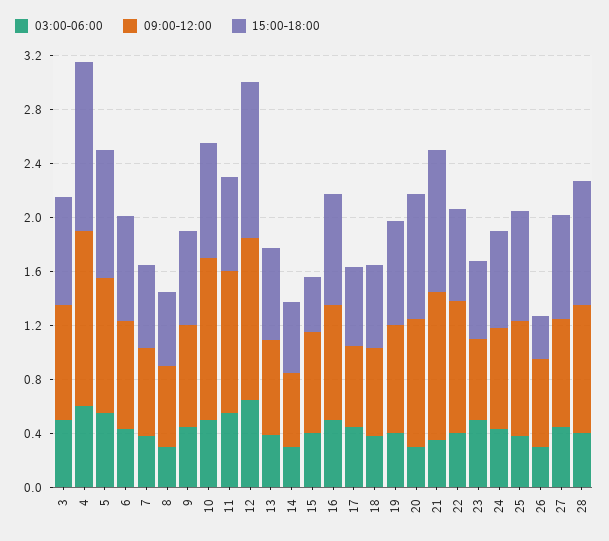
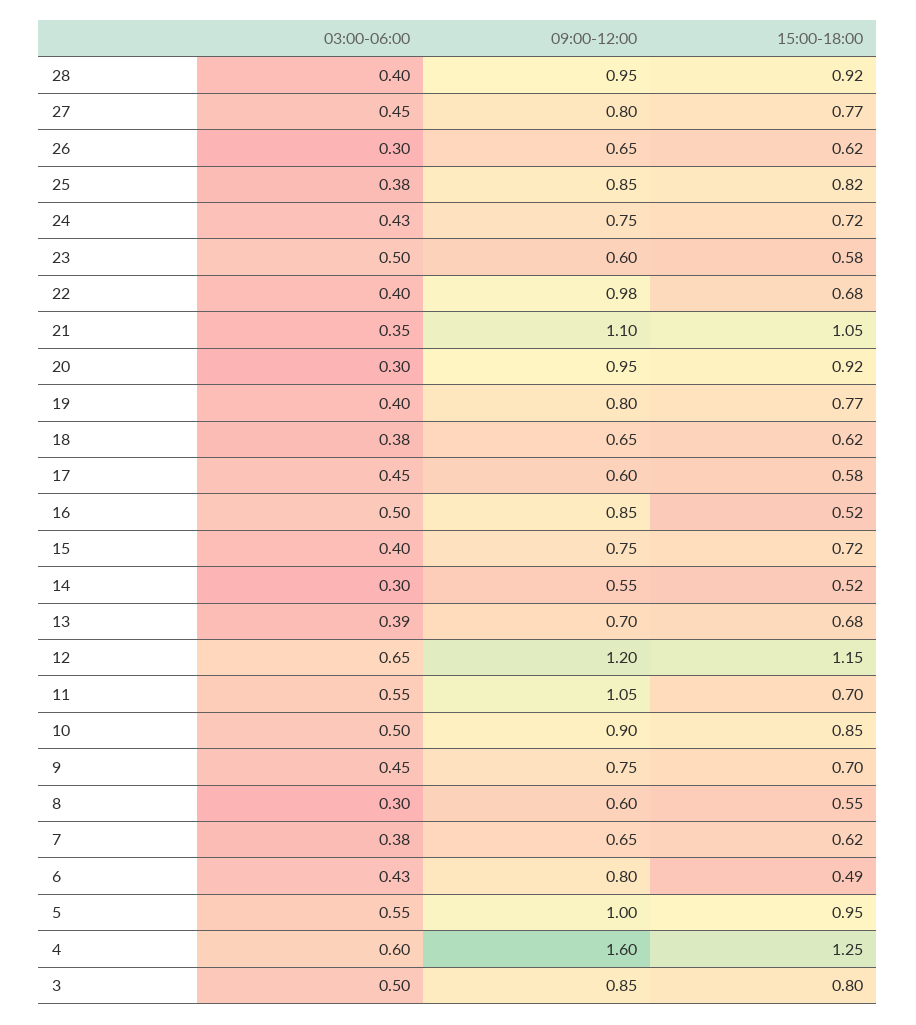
  {
    "03:00-06:00": {
      "3": 0.5,
      "4": 0.6,
      "5": 0.55,
      "6": 0.43,
      "7": 0.38,
      "8": 0.3,
      "9": 0.45,
      "10": 0.5,
      "11": 0.55,
      "12": 0.65,
      "13": 0.39,
      "14": 0.3,
      "15": 0.4,
      "16": 0.5,
      "17": 0.45,
      "18": 0.38,
      "19": 0.4,
      "20": 0.3,
      "21": 0.35,
      "22": 0.4,
      "23": 0.5,
      "24": 0.43,
      "25": 0.38,
      "26": 0.3,
      "27": 0.45,
      "28": 0.4
    },
    "09:00-12:00": {
      "3": 0.85,
-     "4": 1.3,
+     "4": 1.6,
      "5": 1,
      "6": 0.8,
      "7": 0.65,
      "8": 0.6,
      "9": 0.75,
-     "10": 1.2,
+     "10": 0.9,
      "11": 1.05,
      "12": 1.2,
      "13": 0.7,
      "14": 0.55,
      "15": 0.75,
      "16": 0.85,
      "17": 0.6,
      "18": 0.65,
      "19": 0.8,
      "20": 0.95,
      "21": 1.1,
      "22": 0.98,
      "23": 0.6,
      "24": 0.75,
      "25": 0.85,
      "26": 0.65,
      "27": 0.8,
      "28": 0.95
    },
    "15:00-18:00": {
      "3": 0.8,
      "4": 1.25,
      "5": 0.95,
-     "6": 0.8,
+     "6": 0.49,
      "7": 0.62,
      "8": 0.55,
      "9": 0.7,
      "10": 0.85,
      "11": 0.7,
      "12": 1.15,
      "13": 0.68,
      "14": 0.52,
-     "15": 0.4,
+     "15": 0.72,
-     "16": 0.8,
+     "16": 0.52,
      "17": 0.58,
      "18": 0.62,
      "19": 0.77,
      "20": 0.92,
      "21": 1.05,
      "22": 0.68,
      "23": 0.58,
      "24": 0.72,
      "25": 0.82,
-     "26": 0.3,
+     "26": 0.62,
      "27": 0.77,
      "28": 0.92
    }
  }

